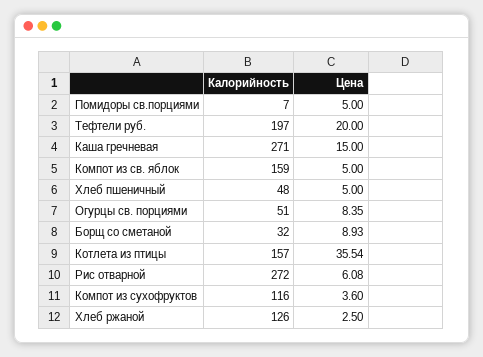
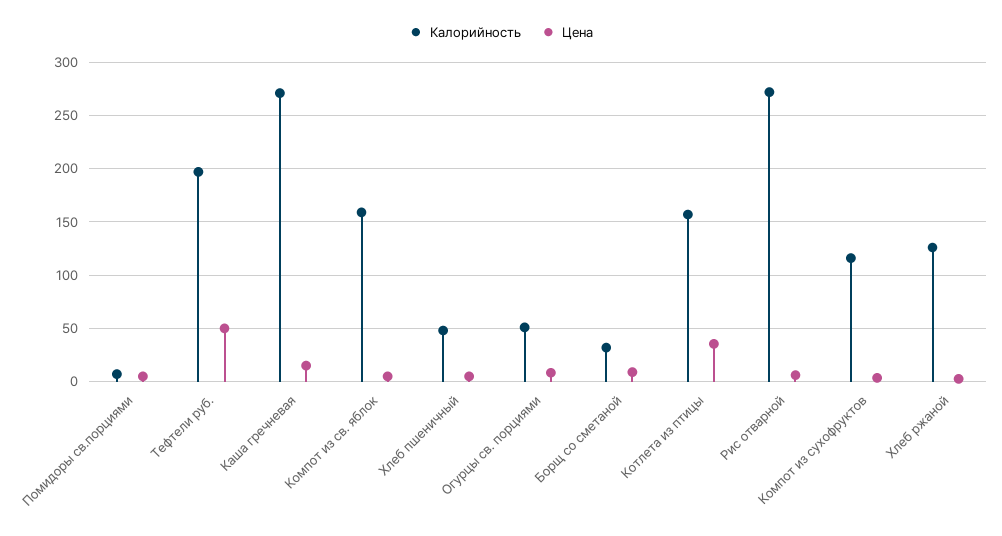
  {
    "Калорийность": {
      "Помидоры св.порциями": 7,
      "Тефтели руб.": 197,
      "Каша гречневая": 271,
      "Компот из св. яблок": 159,
      "Хлеб пшеничный": 48,
      "Огурцы св. порциями": 51,
      "Борщ со сметаной": 32,
      "Котлета из птицы": 157,
      "Рис отварной": 272,
      "Компот из сухофруктов": 116,
      "Хлеб ржаной": 126
    },
    "Цена": {
      "Помидоры св.порциями": 5,
-     "Тефтели руб.": 20,
+     "Тефтели руб.": 50,
      "Каша гречневая": 15,
      "Компот из св. яблок": 5,
      "Хлеб пшеничный": 5,
      "Огурцы св. порциями": 8.35,
      "Борщ со сметаной": 8.93,
      "Котлета из птицы": 35.54,
      "Рис отварной": 6.08,
      "Компот из сухофруктов": 3.6,
      "Хлеб ржаной": 2.5
    }
  }

